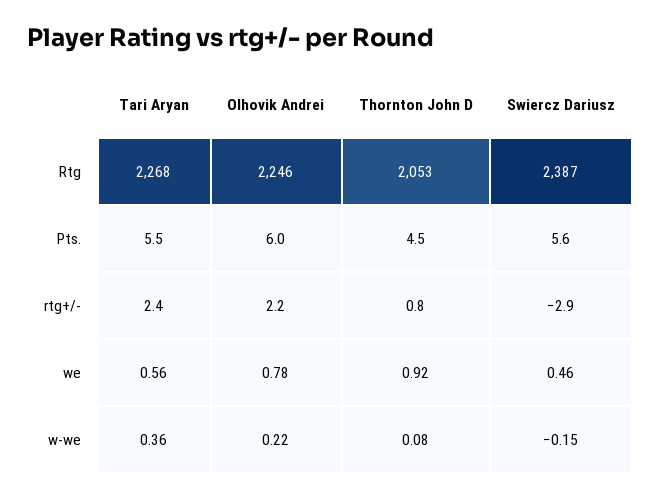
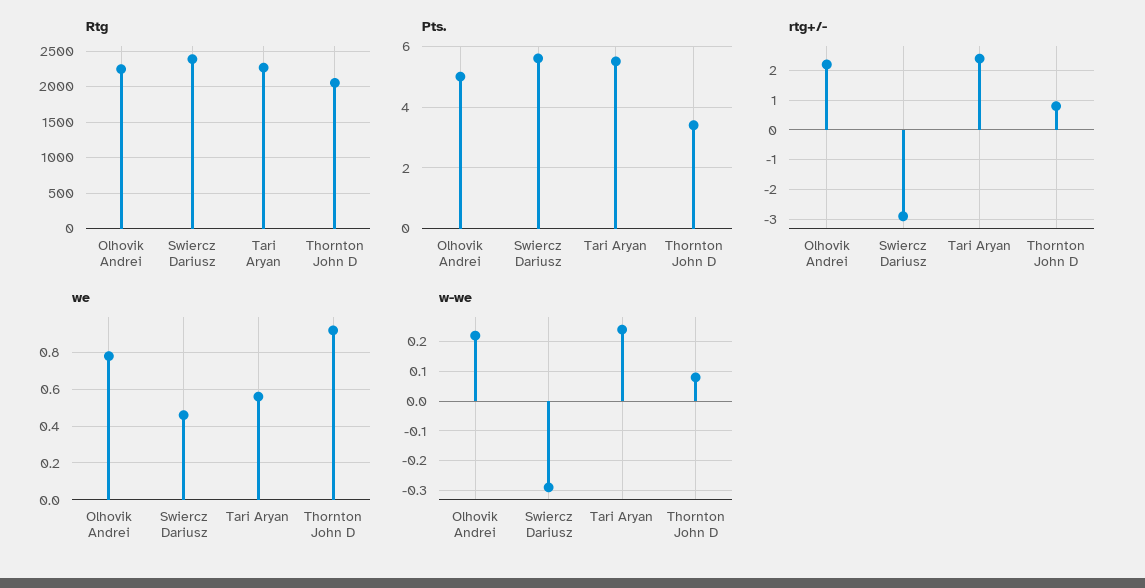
  {
    "Rtg": {
      "Tari Aryan": 2268,
      "Olhovik Andrei": 2246,
      "Thornton John D": 2053,
      "Swiercz Dariusz": 2387
    },
    "Pts.": {
      "Tari Aryan": 5.5,
-     "Olhovik Andrei": 6,
+     "Olhovik Andrei": 5,
-     "Thornton John D": 4.5,
+     "Thornton John D": 3.5,
      "Swiercz Dariusz": 5.6
    },
    "rtg+/-": {
      "Tari Aryan": 2.4,
      "Olhovik Andrei": 2.2,
      "Thornton John D": 0.8,
      "Swiercz Dariusz": -2.9
    },
    "we": {
      "Tari Aryan": 0.56,
      "Olhovik Andrei": 0.78,
      "Thornton John D": 0.92,
      "Swiercz Dariusz": 0.46
    },
    "w-we": {
-     "Tari Aryan": 0.36,
+     "Tari Aryan": 0.25,
      "Olhovik Andrei": 0.22,
      "Thornton John D": 0.08,
-     "Swiercz Dariusz": -0.15
+     "Swiercz Dariusz": -0.3
    }
  }

